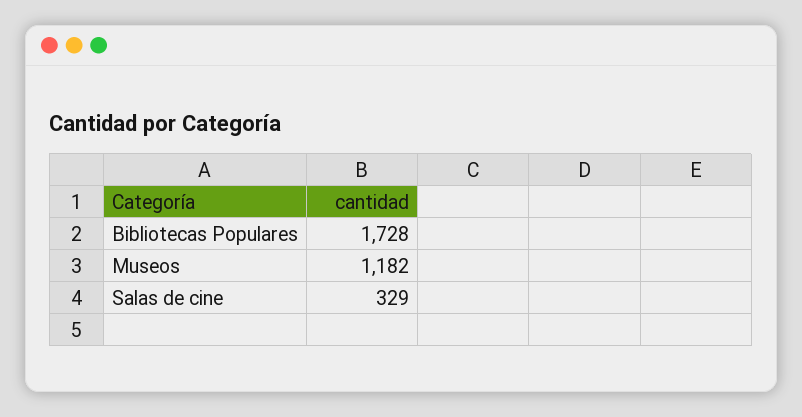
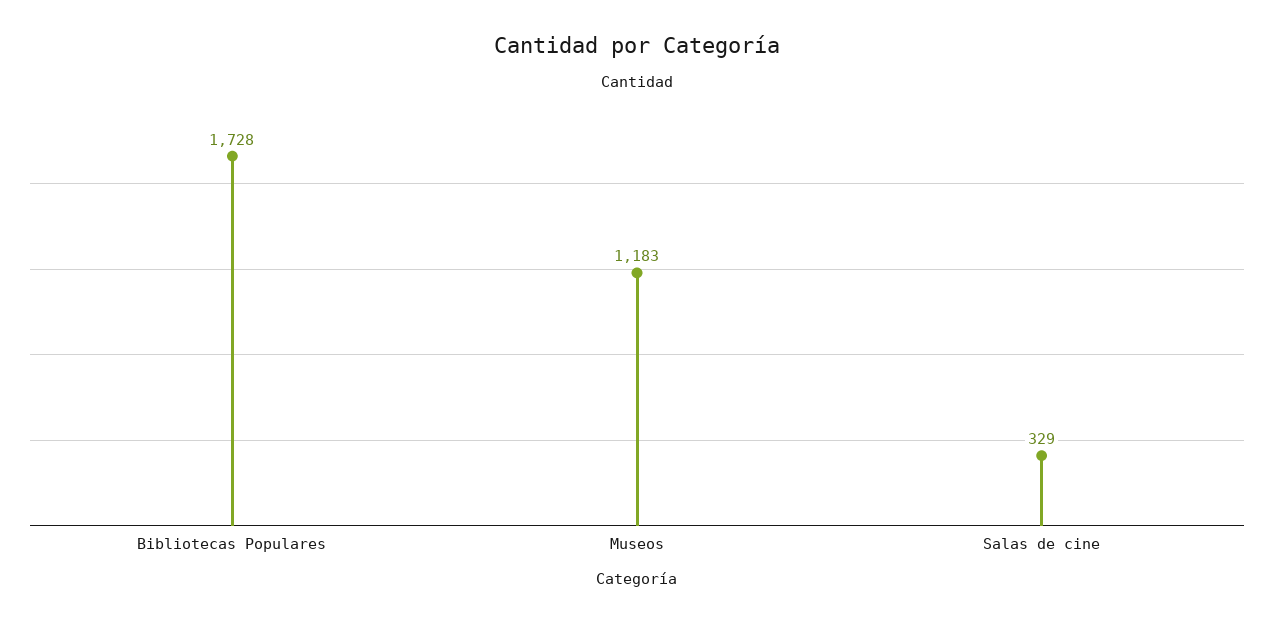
  {
    "Bibliotecas Populares": 1728,
-   "Museos": 1182,
+   "Museos": 1183,
    "Salas de cine": 329
  }

